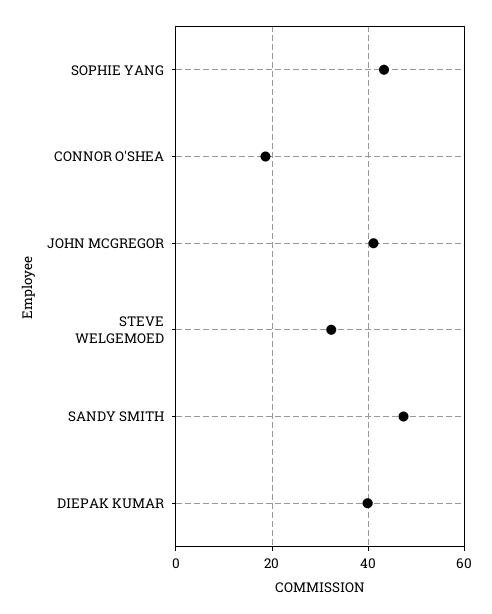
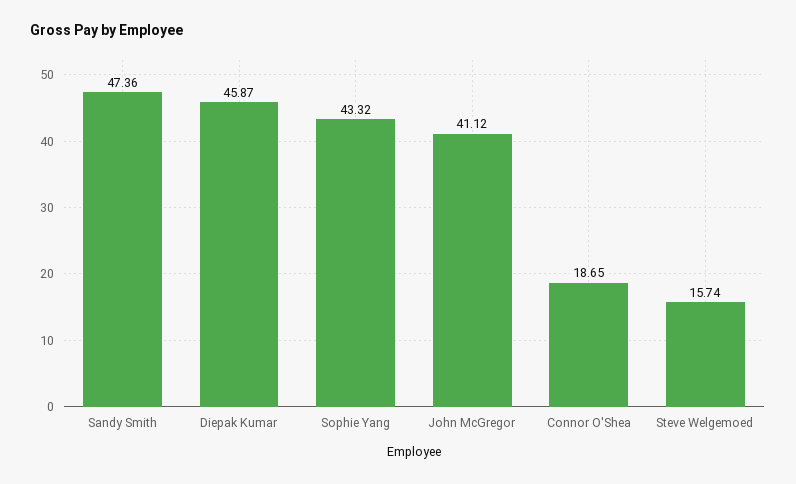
  {
    "SOPHIE YANG": 43.32,
    "CONNOR O'SHEA": 18.65,
    "JOHN MCGREGOR": 41.12,
-   "STEVE WELGEMOED": 32,
+   "STEVE WELGEMOED": 15.74,
    "SANDY SMITH": 47.36,
-   "DIEPAK KUMAR": 40
+   "DIEPAK KUMAR": 45.87
  }

